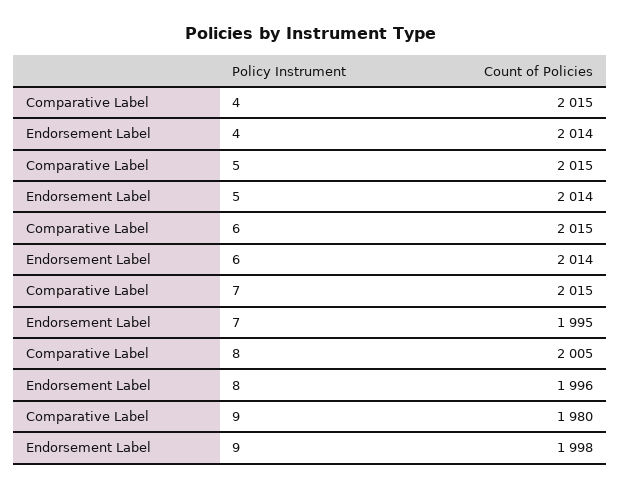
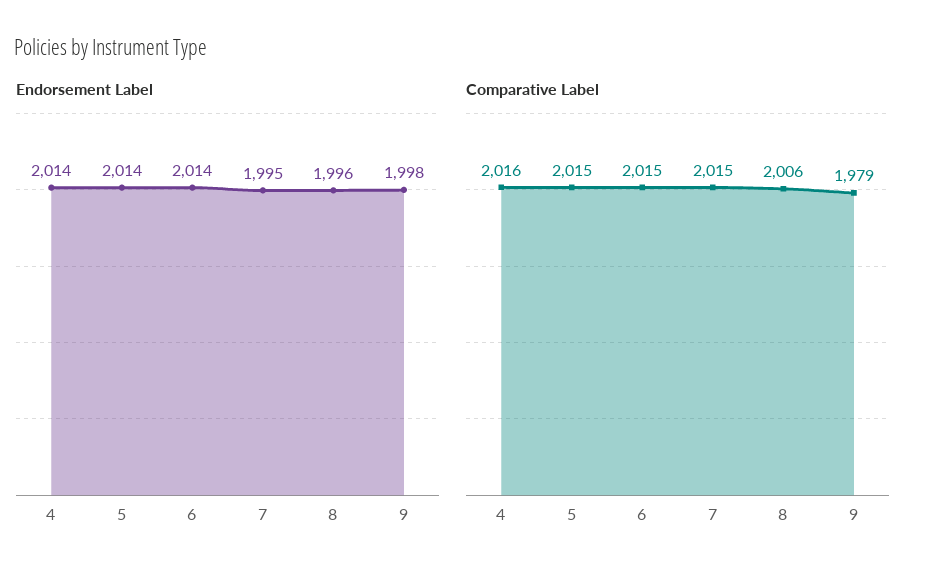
  {
    "Comparative Label": {
-     "4": 2015,
+     "4": 2016,
      "5": 2015,
      "6": 2015,
      "7": 2015,
-     "8": 2005,
+     "8": 2006,
-     "9": 1980
+     "9": 1979
    },
    "Endorsement Label": {
      "4": 2014,
      "5": 2014,
      "6": 2014,
      "7": 1995,
      "8": 1996,
      "9": 1998
    }
  }

